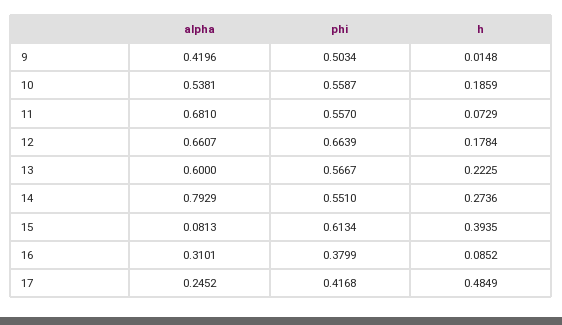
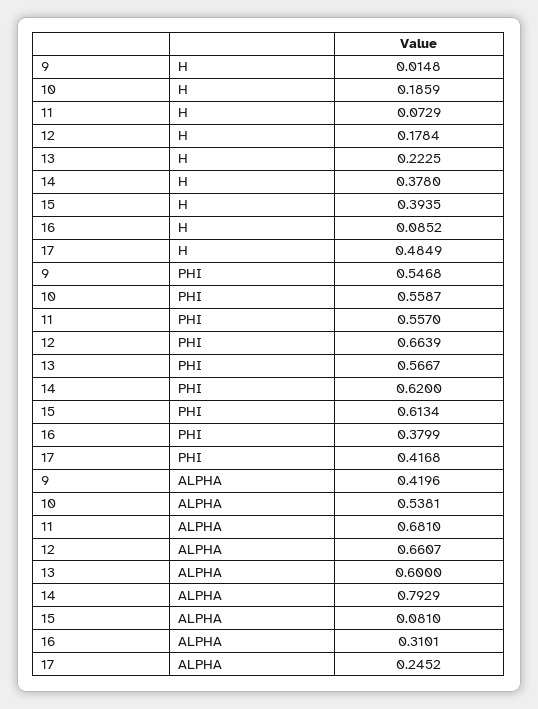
  {
    "alpha": {
      "9": 0.4196,
      "10": 0.5381,
      "11": 0.681,
      "12": 0.6607,
      "13": 0.6,
      "14": 0.7929,
-     "15": 0.0813,
+     "15": 0.081,
      "16": 0.3101,
      "17": 0.2452
    },
    "phi": {
-     "9": 0.5034,
+     "9": 0.5468,
      "10": 0.5587,
      "11": 0.557,
      "12": 0.6639,
      "13": 0.5667,
-     "14": 0.551,
+     "14": 0.62,
      "15": 0.6134,
      "16": 0.3799,
      "17": 0.4168
    },
    "h": {
      "9": 0.0148,
      "10": 0.1859,
      "11": 0.0729,
      "12": 0.1784,
      "13": 0.2225,
-     "14": 0.2736,
+     "14": 0.378,
      "15": 0.3935,
      "16": 0.0852,
      "17": 0.4849
    }
  }

